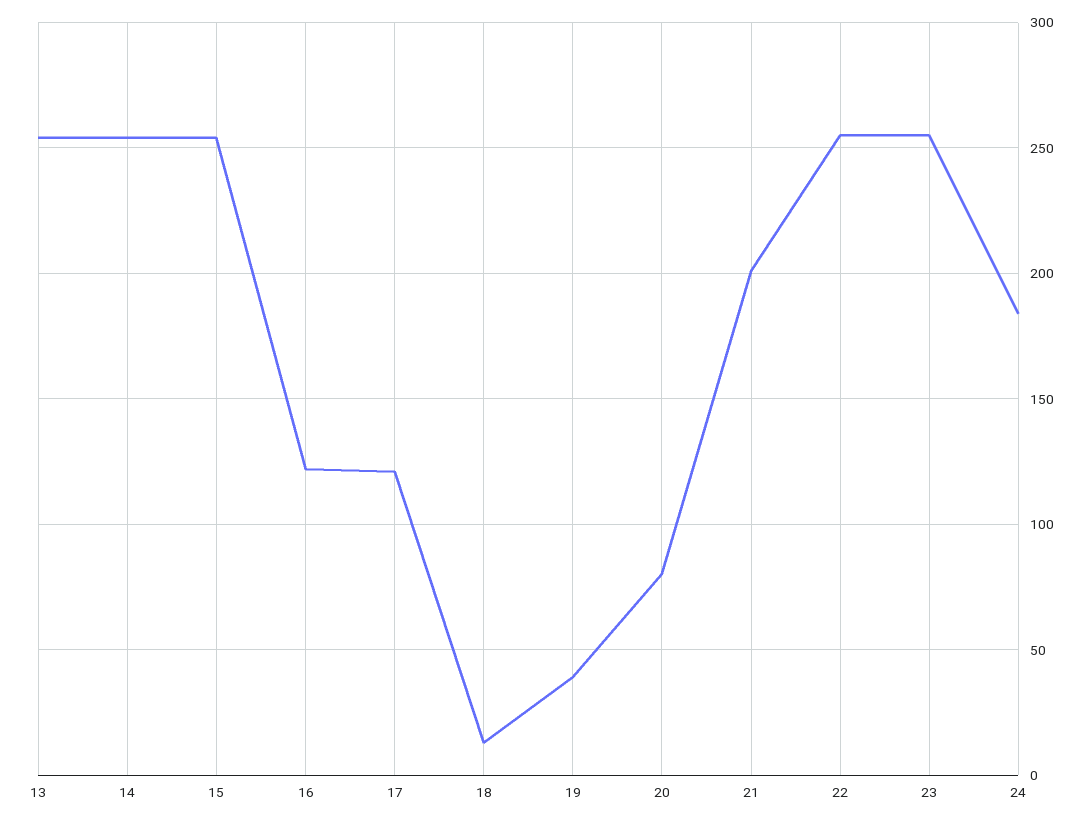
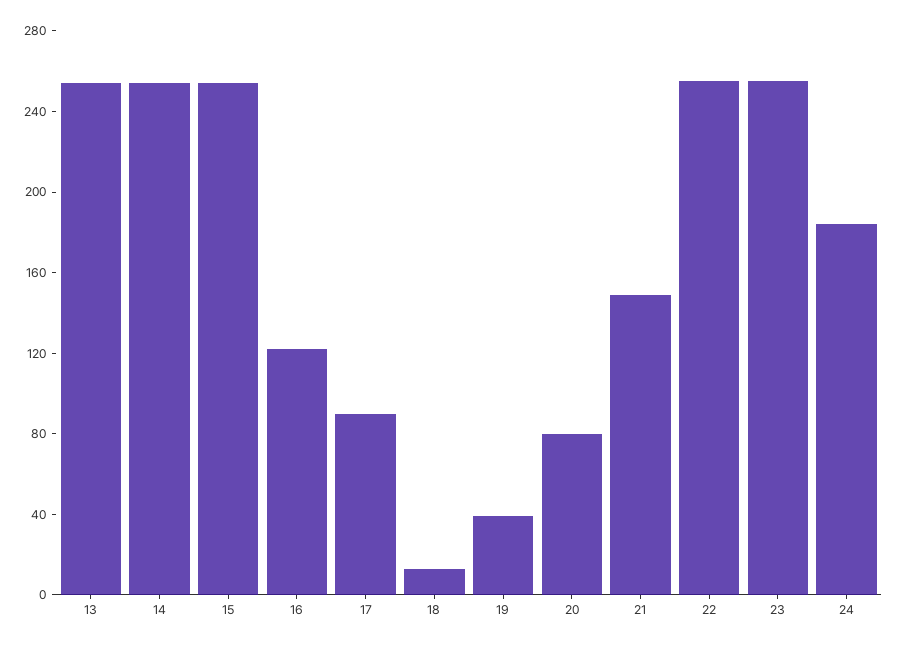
  {
    "13": 255,
    "14": 255,
    "15": 255,
    "16": 120,
-   "17": 120,
+   "17": 90,
    "18": 15,
    "19": 40,
    "20": 80,
-   "21": 200,
+   "21": 150,
    "22": 255,
    "23": 255,
    "24": 185
  }

